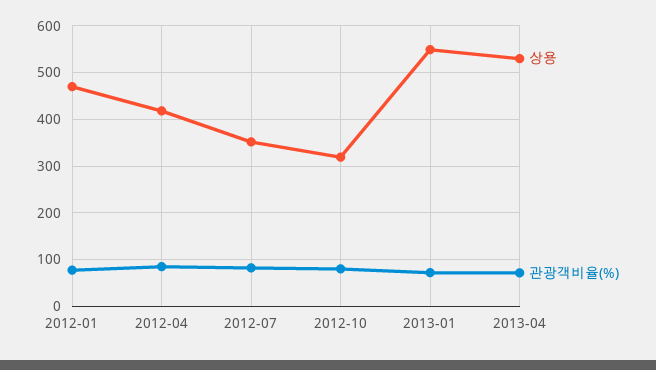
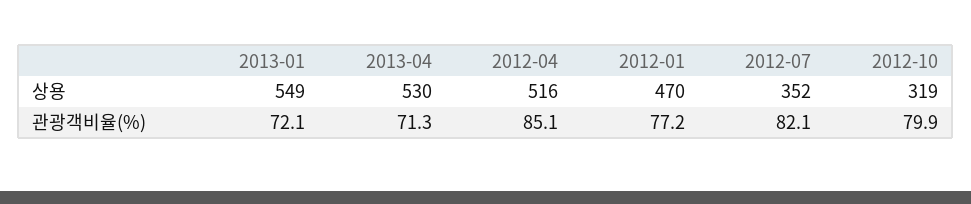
  {
    "상용": {
      "2012-01": 470,
-     "2012-04": 420,
+     "2012-04": 516,
      "2012-07": 352,
      "2012-10": 319,
      "2013-01": 549,
      "2013-04": 530
    },
    "관광객비율(%)": {
      "2012-01": 77.2,
      "2012-04": 85.1,
      "2012-07": 82.1,
      "2012-10": 79.9,
      "2013-01": 72.1,
      "2013-04": 71.3
    }
  }

